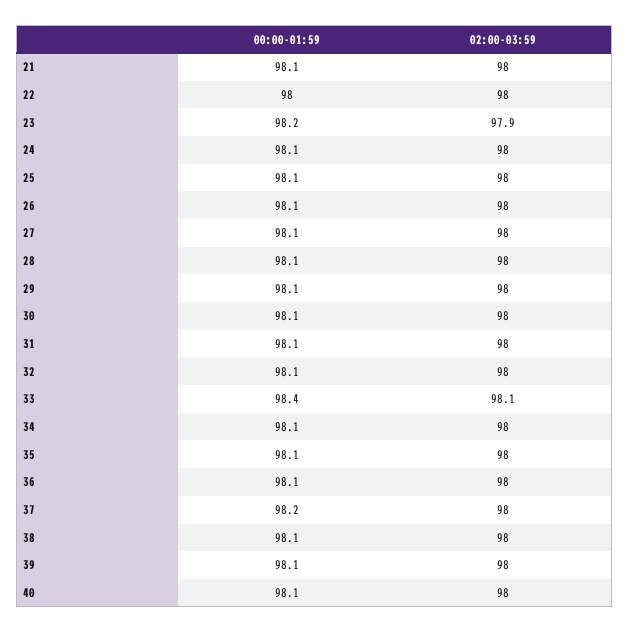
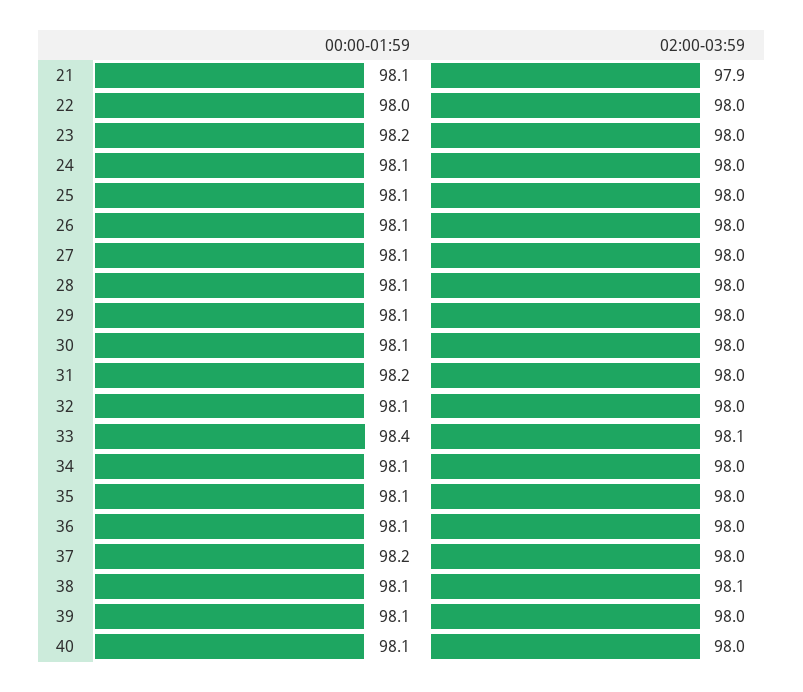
  {
    "00:00-01:59": {
      "21": 98.1,
      "22": 98,
      "23": 98.2,
      "24": 98.1,
      "25": 98.1,
      "26": 98.1,
      "27": 98.1,
      "28": 98.1,
      "29": 98.1,
      "30": 98.1,
-     "31": 98.1,
+     "31": 98.2,
      "32": 98.1,
      "33": 98.4,
      "34": 98.1,
      "35": 98.1,
      "36": 98.1,
      "37": 98.2,
      "38": 98.1,
      "39": 98.1,
      "40": 98.1
    },
    "02:00-03:59": {
-     "21": 98,
+     "21": 97.9,
      "22": 98,
-     "23": 97.9,
+     "23": 98,
      "24": 98,
      "25": 98,
      "26": 98,
      "27": 98,
      "28": 98,
      "29": 98,
      "30": 98,
      "31": 98,
      "32": 98,
      "33": 98.1,
      "34": 98,
      "35": 98,
      "36": 98,
      "37": 98,
-     "38": 98,
+     "38": 98.1,
      "39": 98,
      "40": 98
    }
  }

